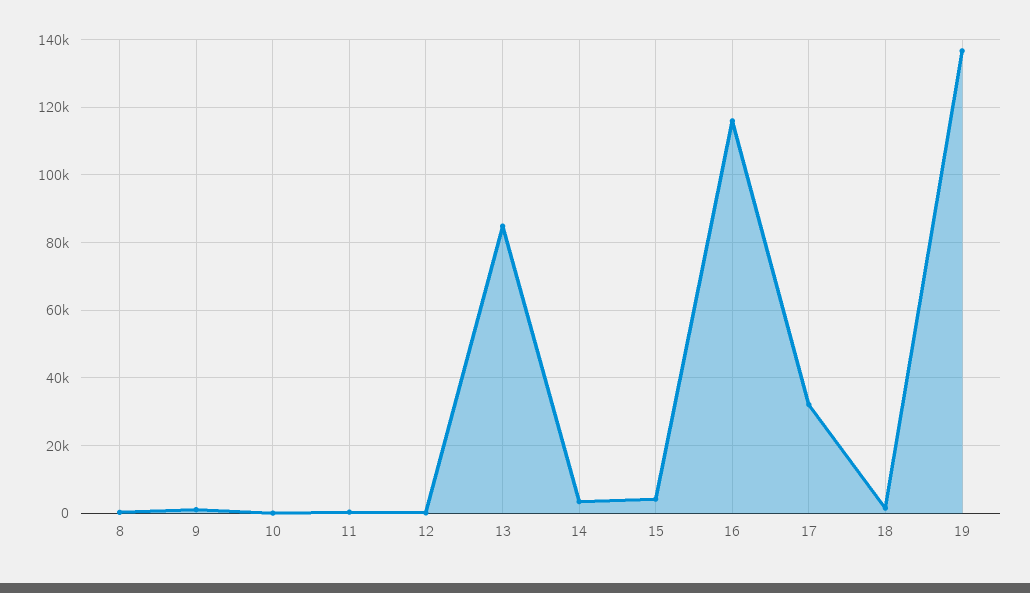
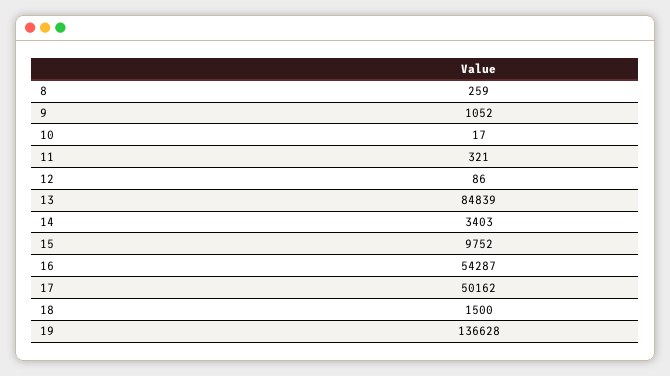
  {
    "8": 259,
    "9": 1052,
    "10": 17,
    "11": 321,
    "12": 86,
    "13": 84839,
    "14": 3403,
-   "15": 4000,
+   "15": 9752,
-   "16": 116000,
+   "16": 54287,
-   "17": 32000,
+   "17": 50162,
    "18": 1500,
    "19": 136628
  }

